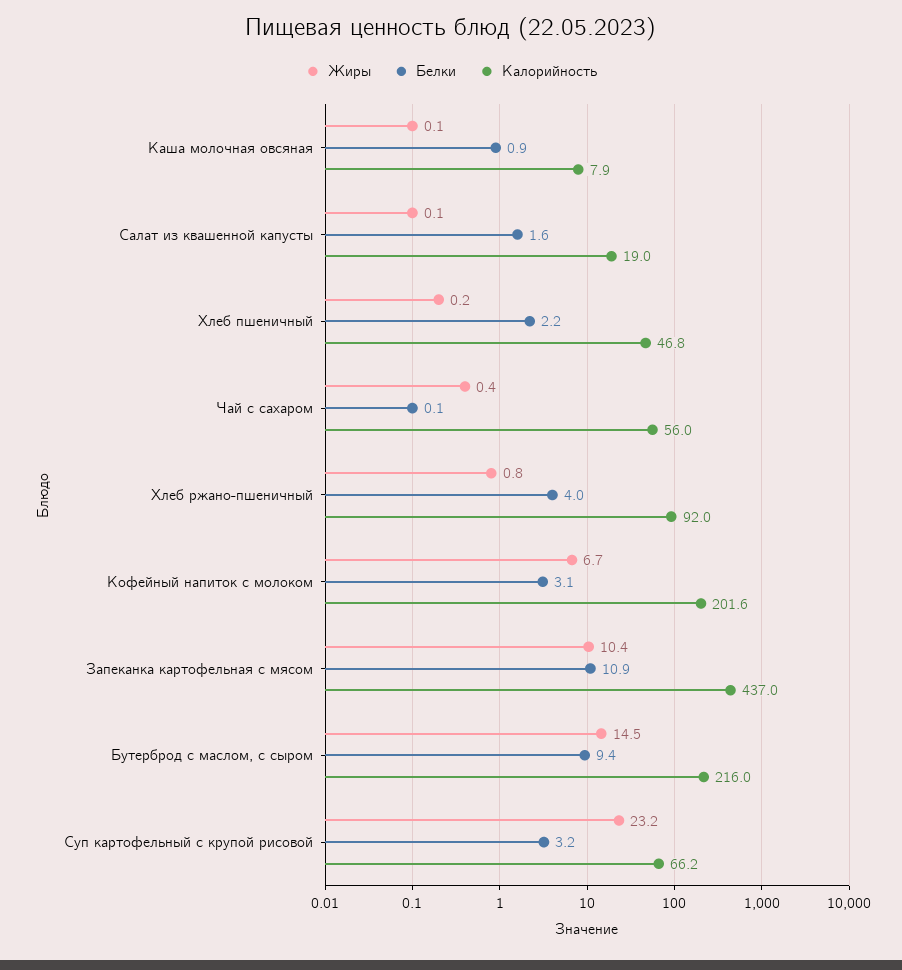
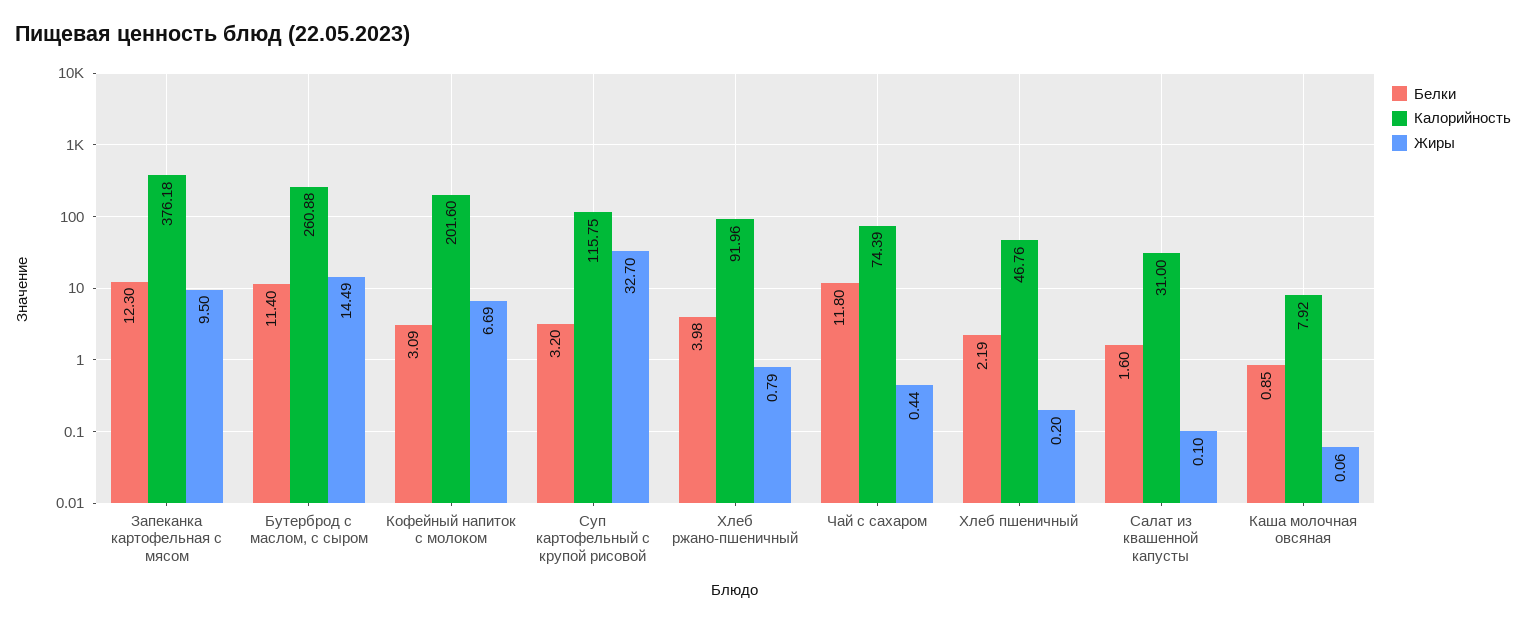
  {
    "Жиры": {
      "Каша молочная овсяная": 0.06,
      "Салат из квашенной капусты": 0.1,
      "Хлеб пшеничный": 0.2,
      "Чай с сахаром": 0.44,
      "Хлеб ржано-пшеничный": 0.79,
      "Кофейный напиток с молоком": 6.69,
-     "Запеканка картофельная с мясом": 10.4,
+     "Запеканка картофельная с мясом": 9.5,
      "Бутерброд с маслом, с сыром": 14.49,
-     "Суп картофельный с крупой рисовой": 23.2
+     "Суп картофельный с крупой рисовой": 32.7
    },
    "Белки": {
      "Каша молочная овсяная": 0.85,
      "Салат из квашенной капусты": 1.6,
      "Хлеб пшеничный": 2.19,
-     "Чай с сахаром": 0.1,
+     "Чай с сахаром": 11.8,
      "Хлеб ржано-пшеничный": 3.98,
      "Кофейный напиток с молоком": 3.09,
-     "Запеканка картофельная с мясом": 10.9,
+     "Запеканка картофельная с мясом": 12.3,
-     "Бутерброд с маслом, с сыром": 9.4,
+     "Бутерброд с маслом, с сыром": 11.4,
      "Суп картофельный с крупой рисовой": 3.2
    },
    "Калорийность": {
      "Каша молочная овсяная": 7.92,
-     "Салат из квашенной капусты": 19,
+     "Салат из квашенной капусты": 31,
      "Хлеб пшеничный": 46.76,
-     "Чай с сахаром": 56,
+     "Чай с сахаром": 74.39,
      "Хлеб ржано-пшеничный": 91.96,
      "Кофейный напиток с молоком": 201.6,
-     "Запеканка картофельная с мясом": 437,
+     "Запеканка картофельная с мясом": 376.18,
-     "Бутерброд с маслом, с сыром": 216,
+     "Бутерброд с маслом, с сыром": 260.88,
-     "Суп картофельный с крупой рисовой": 66.2
+     "Суп картофельный с крупой рисовой": 115.75
    }
  }

